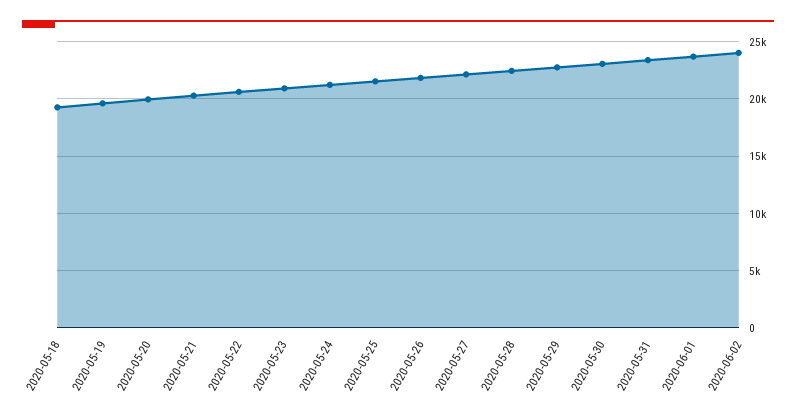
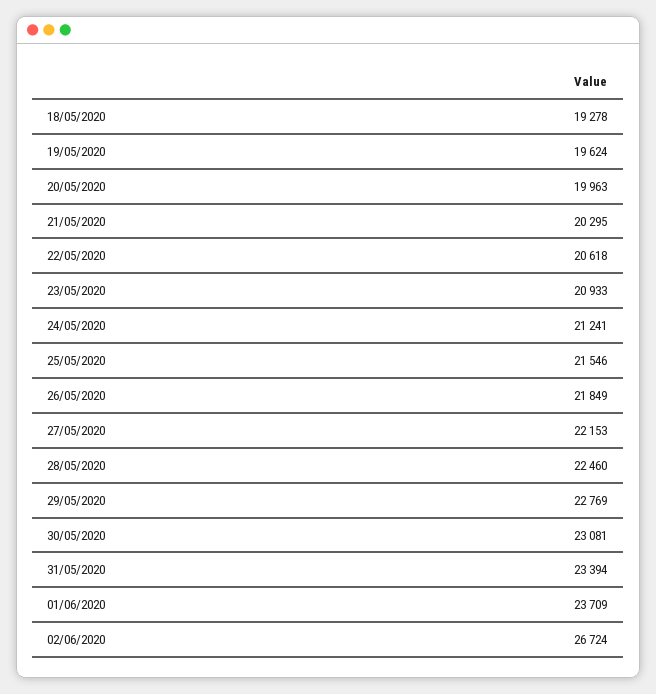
  {
    "2020-05-18": 19278,
    "2020-05-19": 19624,
    "2020-05-20": 19963,
    "2020-05-21": 20295,
    "2020-05-22": 20618,
    "2020-05-23": 20933,
    "2020-05-24": 21241,
    "2020-05-25": 21546,
    "2020-05-26": 21849,
    "2020-05-27": 22153,
    "2020-05-28": 22460,
    "2020-05-29": 22769,
    "2020-05-30": 23081,
    "2020-05-31": 23394,
    "2020-06-01": 23709,
-   "2020-06-02": 24000
+   "2020-06-02": 26724
  }

